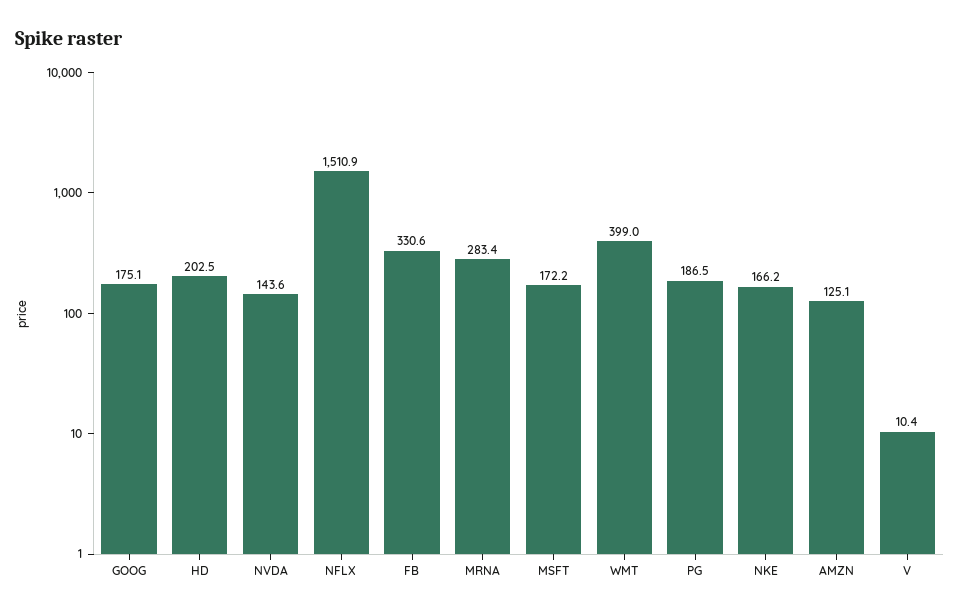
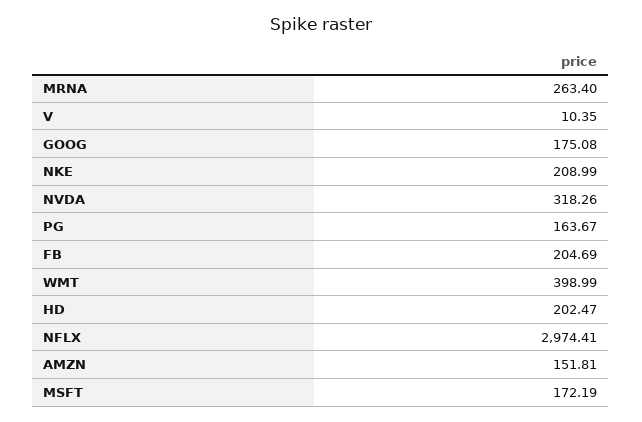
  {
    "GOOG": 175.08,
    "HD": 202.47,
-   "NVDA": 143.6,
+   "NVDA": 318.26,
-   "NFLX": 1510.9,
+   "NFLX": 2974.41,
-   "FB": 330.6,
+   "FB": 204.69,
-   "MRNA": 283.4,
+   "MRNA": 263.4,
    "MSFT": 172.19,
    "WMT": 398.99,
-   "PG": 186.5,
+   "PG": 163.67,
-   "NKE": 166.2,
+   "NKE": 208.99,
-   "AMZN": 125.1,
+   "AMZN": 151.81,
    "V": 10.35
  }

